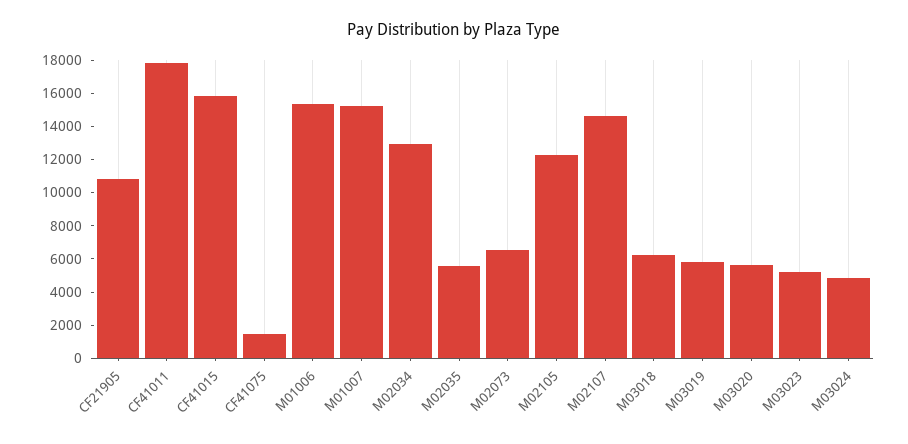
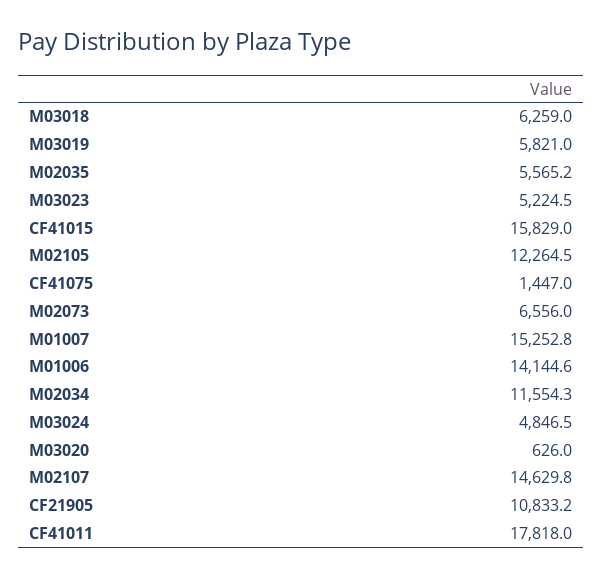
  {
    "CF21905": 10833.2,
    "CF41011": 17818,
    "CF41015": 15829,
    "CF41075": 1447,
-   "M01006": 15500,
+   "M01006": 14144.6,
    "M01007": 15252.8,
-   "M02034": 13000,
+   "M02034": 11554.3,
    "M02035": 5565.2,
    "M02073": 6556,
    "M02105": 12264.5,
    "M02107": 14629.8,
    "M03018": 6259,
    "M03019": 5821,
-   "M03020": 5500,
+   "M03020": 626,
    "M03023": 5224.5,
    "M03024": 4846.5
  }

